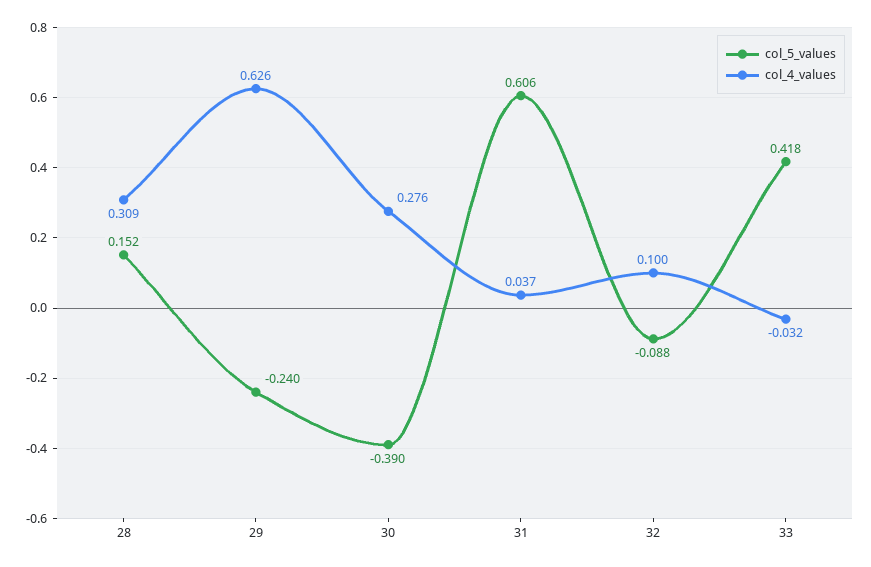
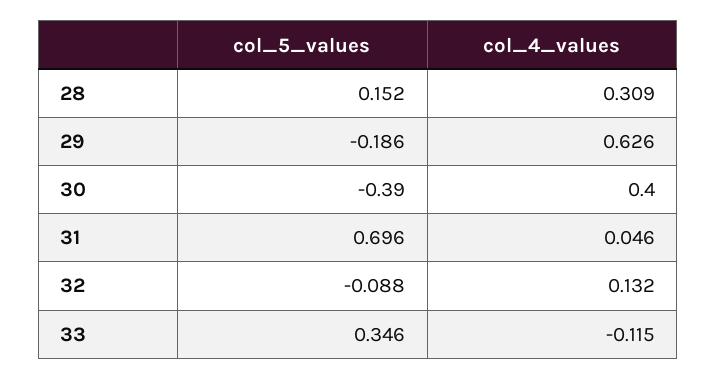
  {
    "col_5_values": {
      "28": 0.152,
-     "29": -0.24,
+     "29": -0.186,
      "30": -0.39,
-     "31": 0.606,
+     "31": 0.696,
      "32": -0.088,
-     "33": 0.418
+     "33": 0.346
    },
    "col_4_values": {
      "28": 0.309,
      "29": 0.626,
-     "30": 0.276,
+     "30": 0.4,
-     "31": 0.037,
+     "31": 0.046,
-     "32": 0.1,
+     "32": 0.132,
-     "33": -0.032
+     "33": -0.115
    }
  }

